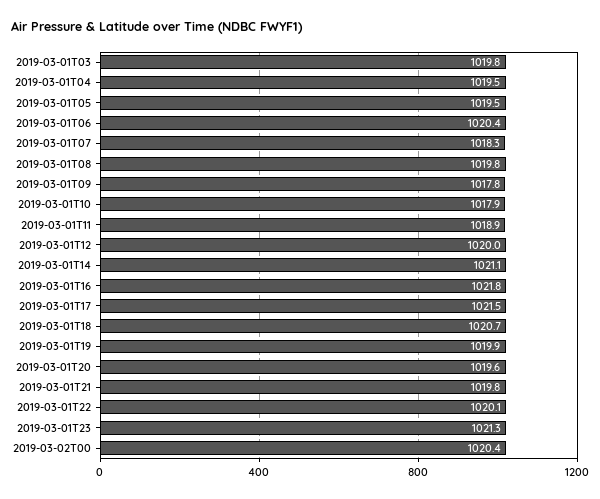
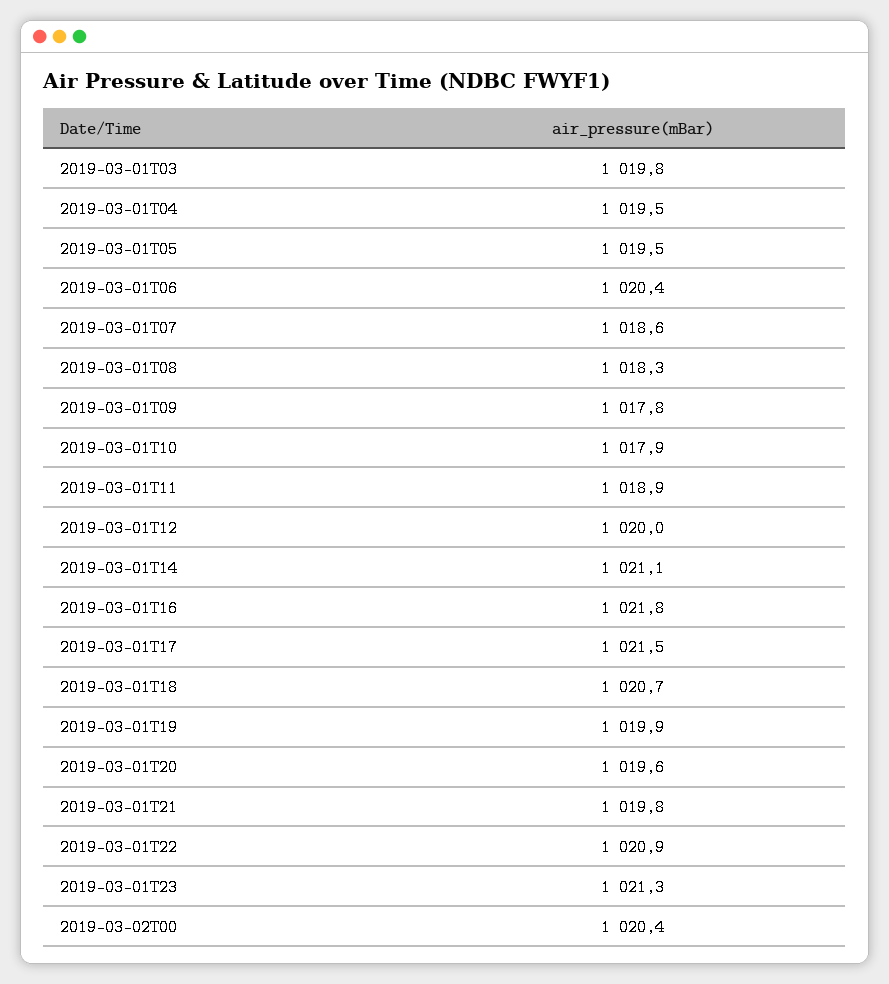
  {
    "2019-03-01T03": 1019.8,
    "2019-03-01T04": 1019.5,
    "2019-03-01T05": 1019.5,
    "2019-03-01T06": 1020.4,
-   "2019-03-01T07": 1018.3,
+   "2019-03-01T07": 1018.6,
-   "2019-03-01T08": 1019.8,
+   "2019-03-01T08": 1018.3,
    "2019-03-01T09": 1017.8,
    "2019-03-01T10": 1017.9,
    "2019-03-01T11": 1018.9,
    "2019-03-01T12": 1020,
    "2019-03-01T14": 1021.1,
    "2019-03-01T16": 1021.8,
    "2019-03-01T17": 1021.5,
    "2019-03-01T18": 1020.7,
    "2019-03-01T19": 1019.9,
    "2019-03-01T20": 1019.6,
    "2019-03-01T21": 1019.8,
-   "2019-03-01T22": 1020.1,
+   "2019-03-01T22": 1020.9,
    "2019-03-01T23": 1021.3,
    "2019-03-02T00": 1020.4
  }

